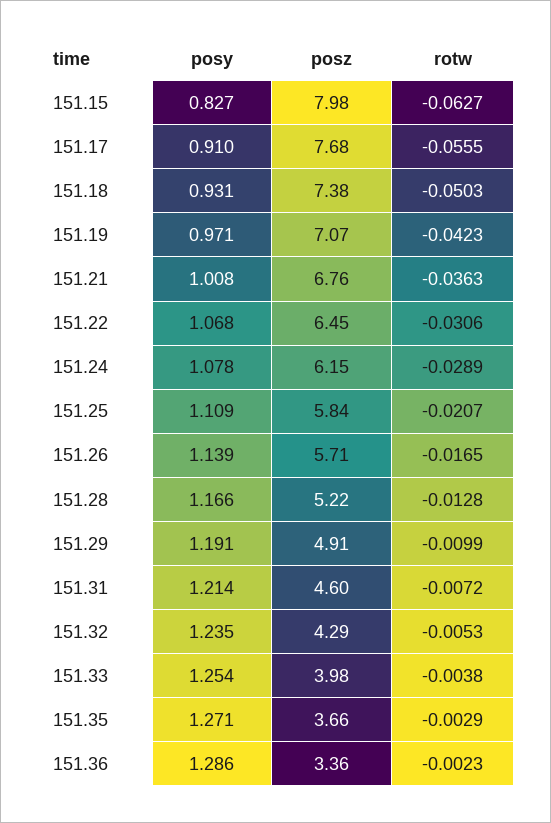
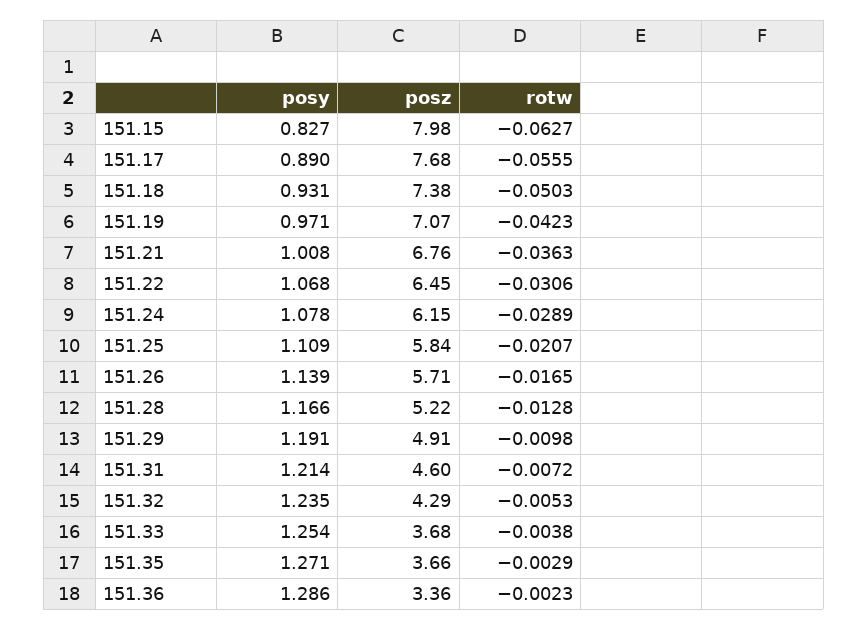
  {
    "posy": {
      "151.15": 0.827,
-     "151.17": 0.91,
+     "151.17": 0.89,
      "151.18": 0.931,
      "151.19": 0.971,
      "151.21": 1.008,
      "151.22": 1.068,
      "151.24": 1.078,
      "151.25": 1.109,
      "151.26": 1.139,
      "151.28": 1.166,
      "151.29": 1.191,
      "151.31": 1.214,
      "151.32": 1.235,
      "151.33": 1.254,
      "151.35": 1.271,
      "151.36": 1.286
    },
    "posz": {
      "151.15": 7.98,
      "151.17": 7.68,
      "151.18": 7.38,
      "151.19": 7.07,
      "151.21": 6.76,
      "151.22": 6.45,
      "151.24": 6.15,
      "151.25": 5.84,
      "151.26": 5.71,
      "151.28": 5.22,
      "151.29": 4.91,
      "151.31": 4.6,
      "151.32": 4.29,
-     "151.33": 3.98,
+     "151.33": 3.68,
      "151.35": 3.66,
      "151.36": 3.36
    },
    "rotw": {
      "151.15": -0.0627,
      "151.17": -0.0555,
      "151.18": -0.0503,
      "151.19": -0.0423,
      "151.21": -0.0363,
      "151.22": -0.0306,
      "151.24": -0.0289,
      "151.25": -0.0207,
      "151.26": -0.0165,
      "151.28": -0.0128,
-     "151.29": -0.0099,
+     "151.29": -0.0098,
      "151.31": -0.0072,
      "151.32": -0.0053,
      "151.33": -0.0038,
      "151.35": -0.0029,
      "151.36": -0.0023
    }
  }

